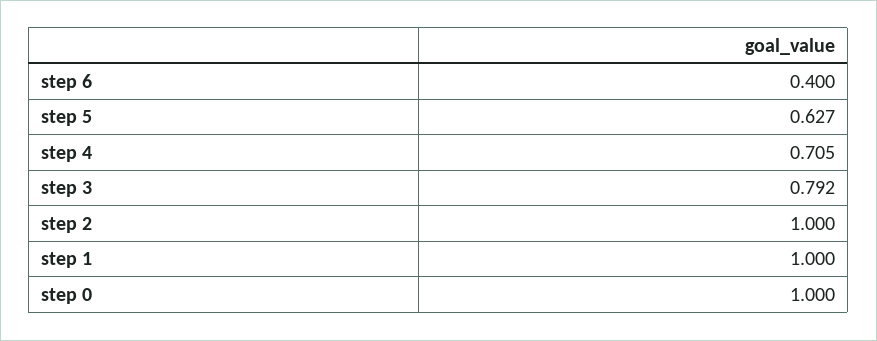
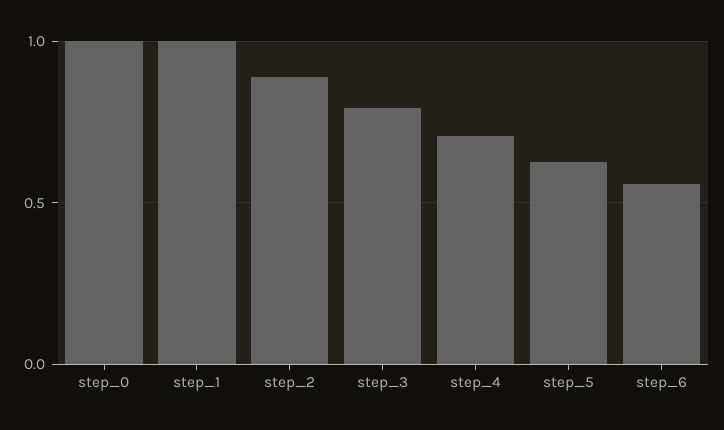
  {
-   "step 6": 0.4,
+   "step 6": 0.55,
    "step 5": 0.627,
    "step 4": 0.705,
    "step 3": 0.792,
-   "step 2": 1,
+   "step 2": 0.9,
    "step 1": 1,
    "step 0": 1
  }

